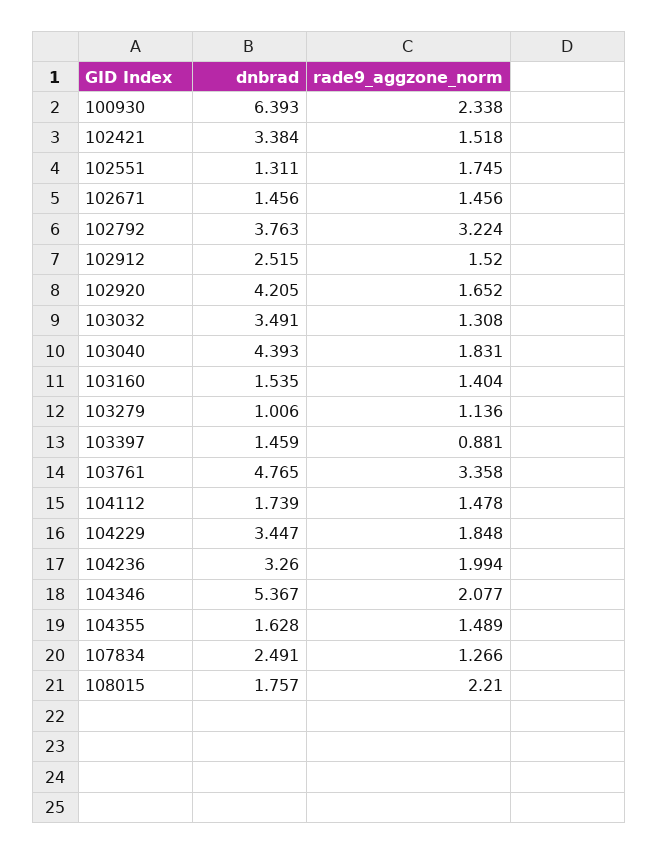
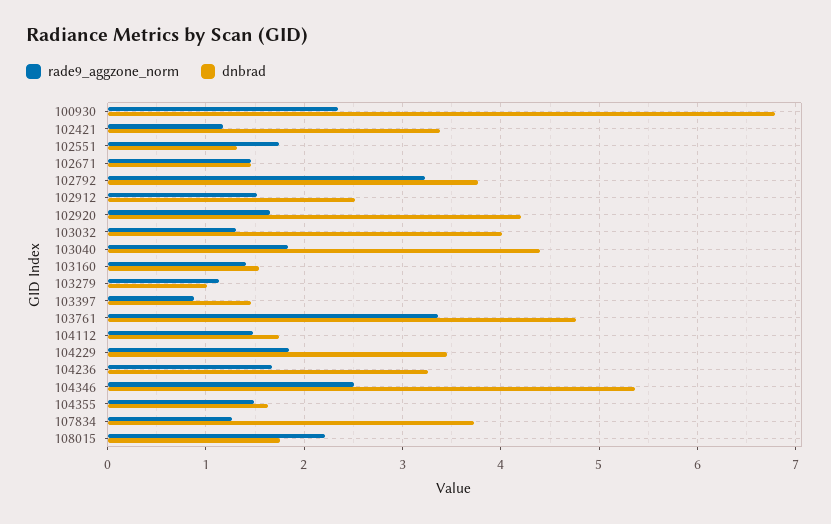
  {
    "dnbrad": {
-     "100930": 6.393,
+     "100930": 6.8,
      "102421": 3.384,
      "102551": 1.311,
      "102671": 1.456,
      "102792": 3.763,
      "102912": 2.515,
      "102920": 4.205,
-     "103032": 3.491,
+     "103032": 4,
      "103040": 4.393,
      "103160": 1.535,
      "103279": 1.006,
      "103397": 1.459,
      "103761": 4.765,
      "104112": 1.739,
      "104229": 3.447,
      "104236": 3.26,
      "104346": 5.367,
      "104355": 1.628,
-     "107834": 2.491,
+     "107834": 3.7,
      "108015": 1.757
    },
    "rade9_aggzone_norm": {
      "100930": 2.338,
-     "102421": 1.518,
+     "102421": 1.2,
      "102551": 1.745,
      "102671": 1.456,
      "102792": 3.224,
      "102912": 1.52,
      "102920": 1.652,
      "103032": 1.308,
      "103040": 1.831,
      "103160": 1.404,
      "103279": 1.136,
      "103397": 0.881,
      "103761": 3.358,
      "104112": 1.478,
      "104229": 1.848,
-     "104236": 1.994,
+     "104236": 1.7,
-     "104346": 2.077,
+     "104346": 2.5,
      "104355": 1.489,
      "107834": 1.266,
      "108015": 2.21
    }
  }

